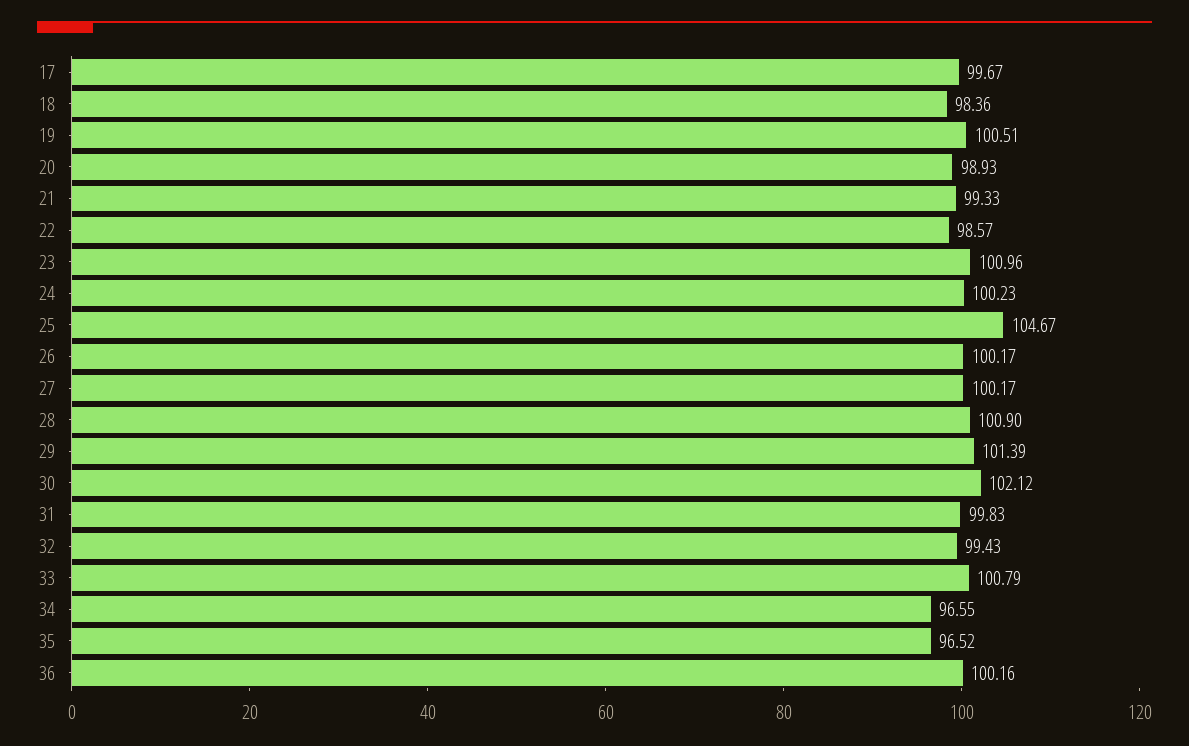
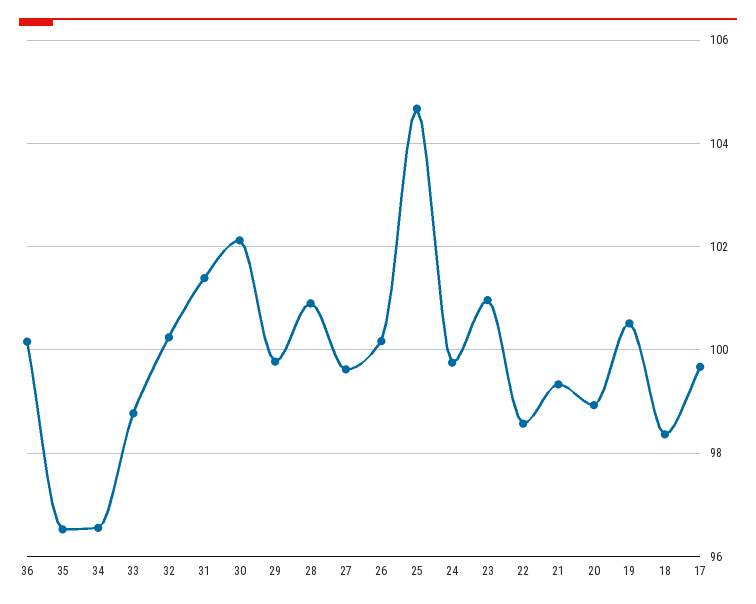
  {
    "17": 99.67,
    "18": 98.36,
    "19": 100.51,
    "20": 98.93,
    "21": 99.33,
    "22": 98.57,
    "23": 100.96,
-   "24": 100.23,
+   "24": 99.8,
    "25": 104.67,
    "26": 100.17,
-   "27": 100.17,
+   "27": 99.6,
    "28": 100.9,
-   "29": 101.39,
+   "29": 99.8,
    "30": 102.12,
-   "31": 99.83,
+   "31": 101.4,
-   "32": 99.43,
+   "32": 100.2,
-   "33": 100.79,
+   "33": 98.8,
    "34": 96.55,
    "35": 96.52,
    "36": 100.16
  }

